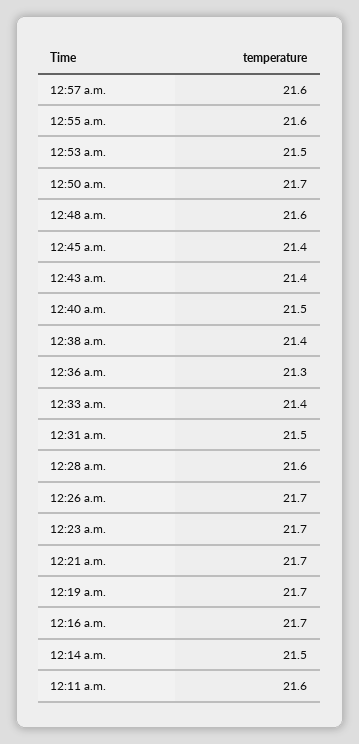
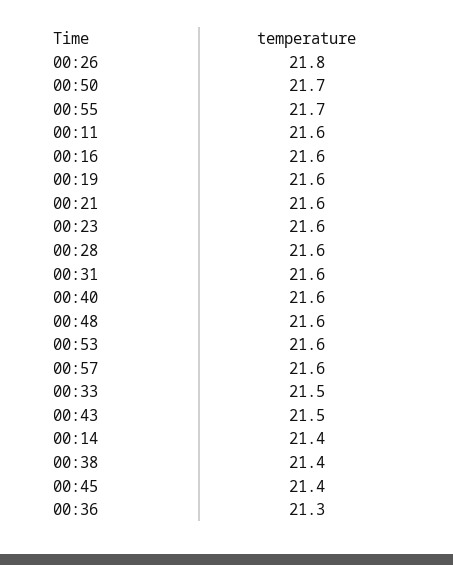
  {
    "12:57 a.m.": 21.6,
-   "12:55 a.m.": 21.6,
+   "12:55 a.m.": 21.7,
-   "12:53 a.m.": 21.5,
+   "12:53 a.m.": 21.6,
    "12:50 a.m.": 21.7,
    "12:48 a.m.": 21.6,
    "12:45 a.m.": 21.4,
-   "12:43 a.m.": 21.4,
+   "12:43 a.m.": 21.5,
-   "12:40 a.m.": 21.5,
+   "12:40 a.m.": 21.6,
    "12:38 a.m.": 21.4,
    "12:36 a.m.": 21.3,
-   "12:33 a.m.": 21.4,
+   "12:33 a.m.": 21.5,
-   "12:31 a.m.": 21.5,
+   "12:31 a.m.": 21.6,
    "12:28 a.m.": 21.6,
-   "12:26 a.m.": 21.7,
+   "12:26 a.m.": 21.8,
-   "12:23 a.m.": 21.7,
+   "12:23 a.m.": 21.6,
-   "12:21 a.m.": 21.7,
+   "12:21 a.m.": 21.6,
-   "12:19 a.m.": 21.7,
+   "12:19 a.m.": 21.6,
-   "12:16 a.m.": 21.7,
+   "12:16 a.m.": 21.6,
-   "12:14 a.m.": 21.5,
+   "12:14 a.m.": 21.4,
    "12:11 a.m.": 21.6
  }

